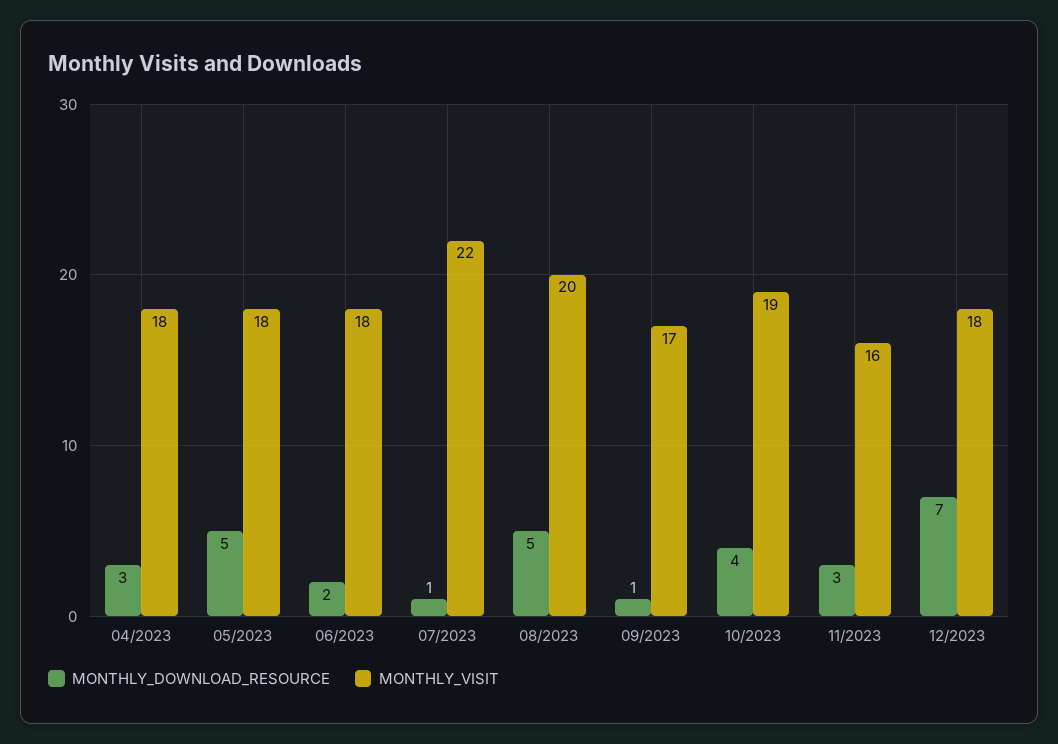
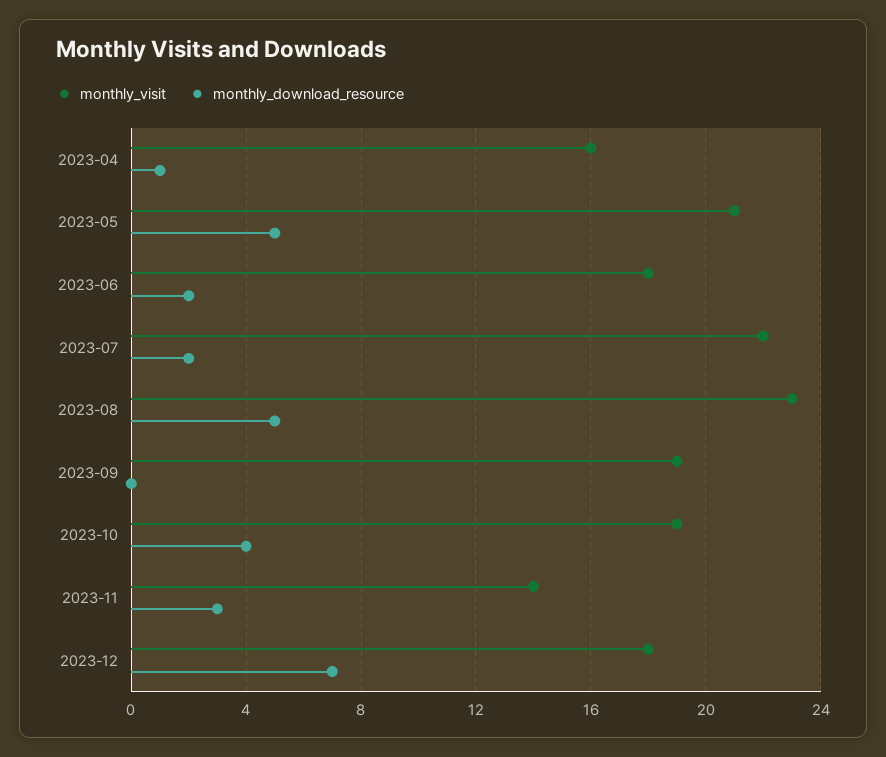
  {
    "MONTHLY_DOWNLOAD_RESOURCE": {
-     "04/2023": 3,
+     "04/2023": 1,
      "05/2023": 5,
      "06/2023": 2,
-     "07/2023": 1,
+     "07/2023": 2,
      "08/2023": 5,
-     "09/2023": 1,
+     "09/2023": 0,
      "10/2023": 4,
      "11/2023": 3,
      "12/2023": 7
    },
    "MONTHLY_VISIT": {
-     "04/2023": 18,
+     "04/2023": 16,
-     "05/2023": 18,
+     "05/2023": 21,
      "06/2023": 18,
      "07/2023": 22,
-     "08/2023": 20,
+     "08/2023": 23,
-     "09/2023": 17,
+     "09/2023": 19,
      "10/2023": 19,
-     "11/2023": 16,
+     "11/2023": 14,
      "12/2023": 18
    }
  }

